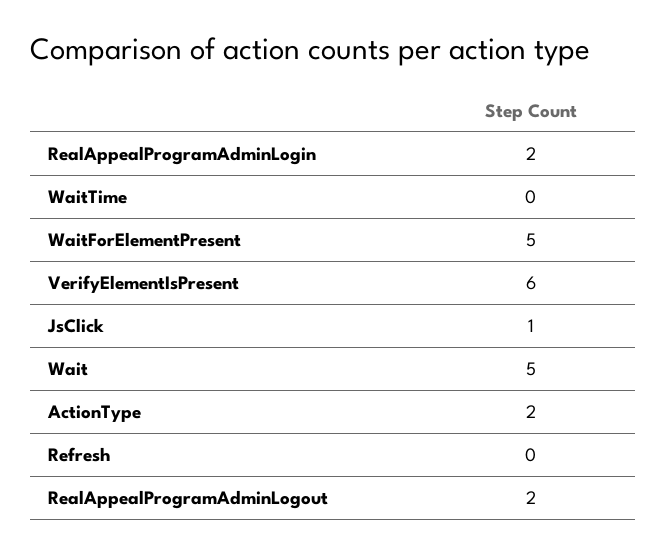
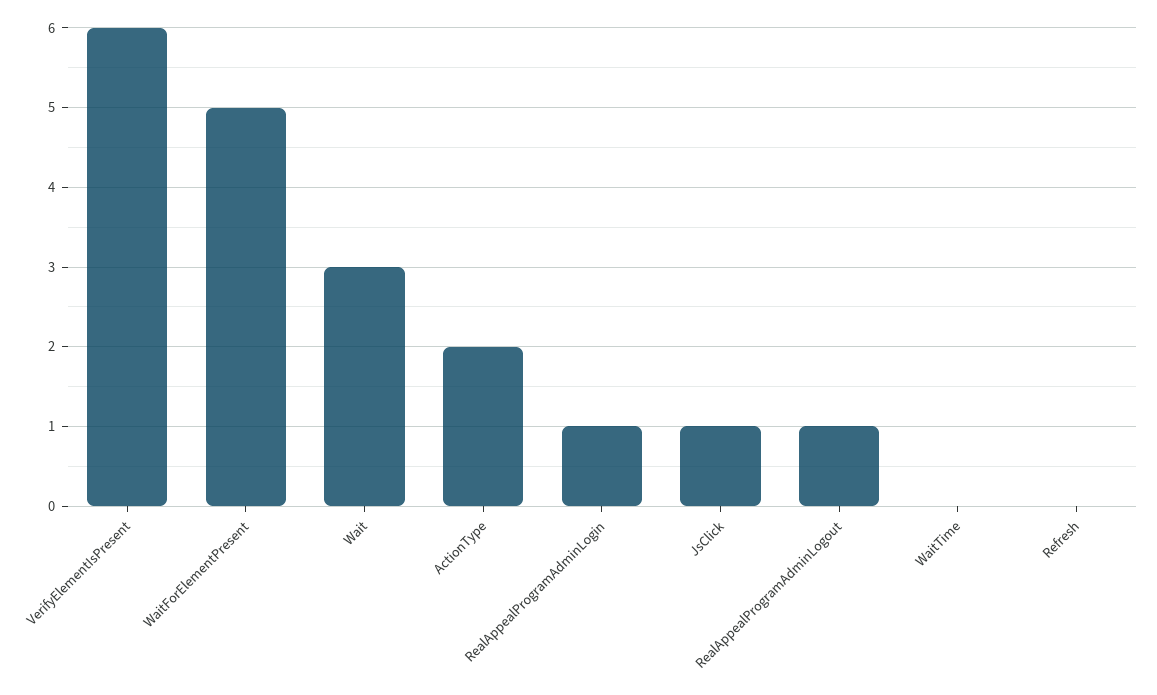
  {
-   "RealAppealProgramAdminLogin": 2,
+   "RealAppealProgramAdminLogin": 1,
    "WaitTime": 0,
    "WaitForElementPresent": 5,
    "VerifyElementIsPresent": 6,
    "JsClick": 1,
-   "Wait": 5,
+   "Wait": 3,
    "ActionType": 2,
    "Refresh": 0,
-   "RealAppealProgramAdminLogout": 2
+   "RealAppealProgramAdminLogout": 1
  }

